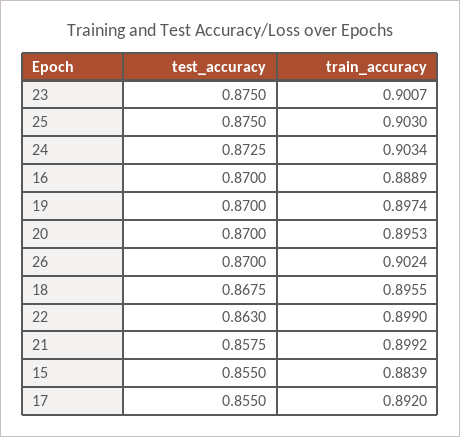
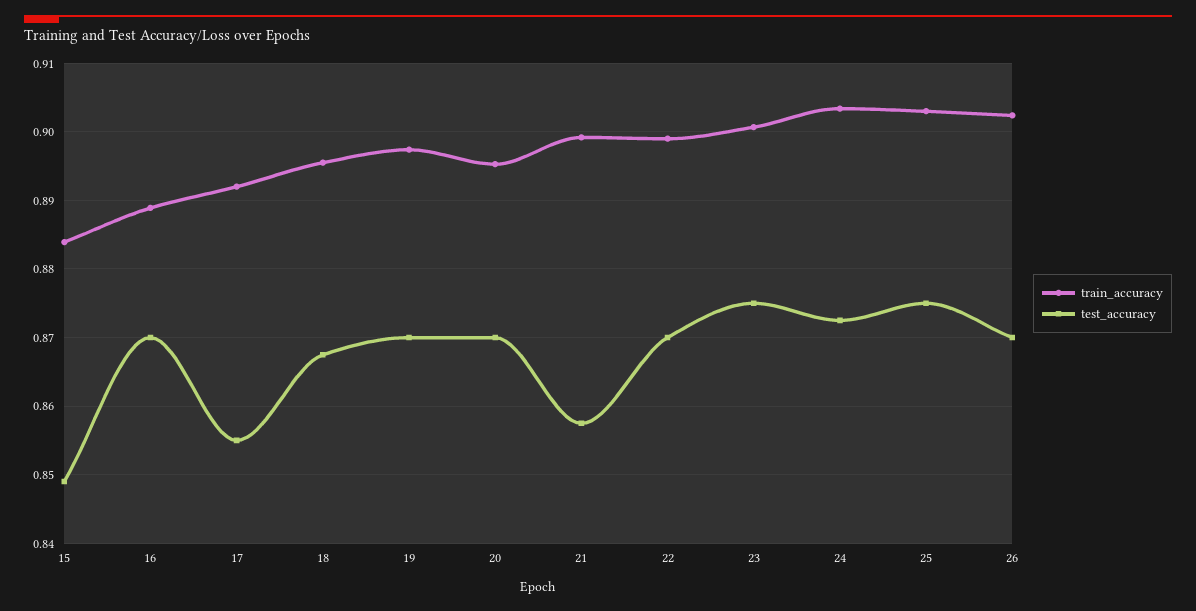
  {
    "test_accuracy": {
      "23": 0.875,
      "25": 0.875,
      "24": 0.8725,
      "16": 0.87,
      "19": 0.87,
      "20": 0.87,
      "26": 0.87,
      "18": 0.8675,
-     "22": 0.863,
+     "22": 0.87,
      "21": 0.8575,
-     "15": 0.855,
+     "15": 0.849,
      "17": 0.855
    },
    "train_accuracy": {
      "23": 0.9007,
      "25": 0.903,
      "24": 0.9034,
      "16": 0.8889,
      "19": 0.8974,
      "20": 0.8953,
      "26": 0.9024,
      "18": 0.8955,
      "22": 0.899,
      "21": 0.8992,
      "15": 0.8839,
      "17": 0.892
    }
  }

